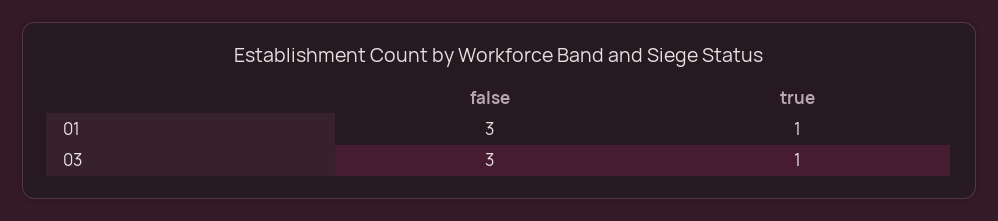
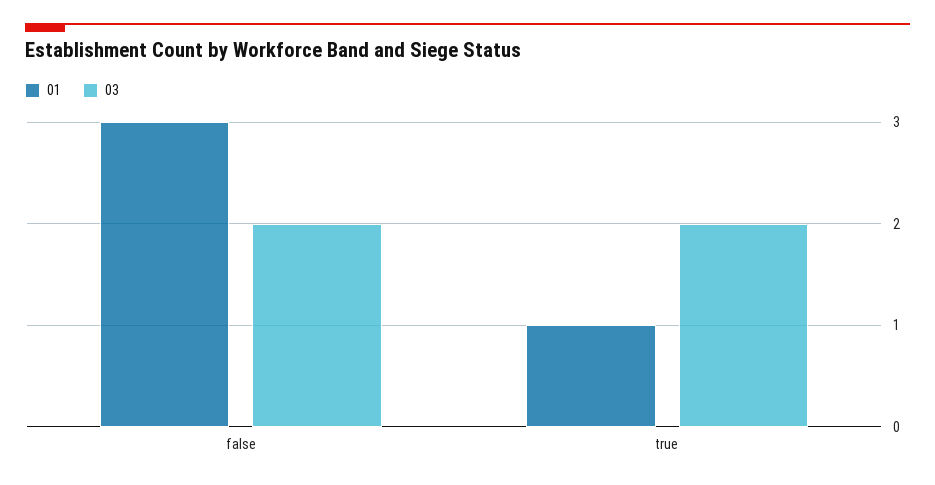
  {
    "01": {
      "false": 3,
      "true": 1
    },
    "03": {
-     "false": 3,
+     "false": 2,
-     "true": 1
+     "true": 2
    }
  }

